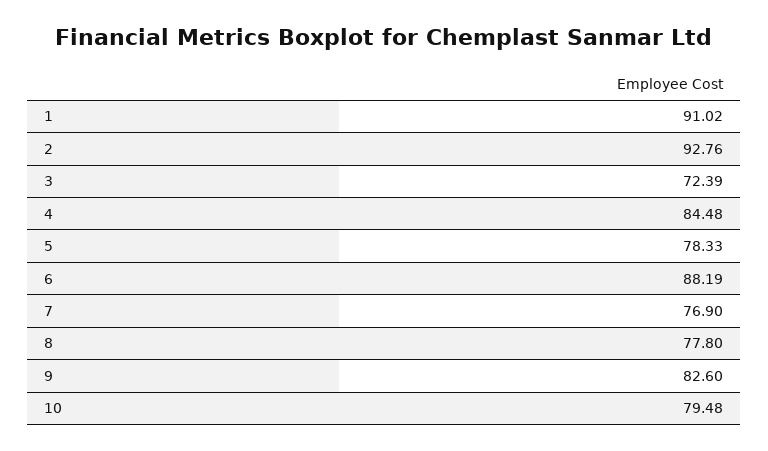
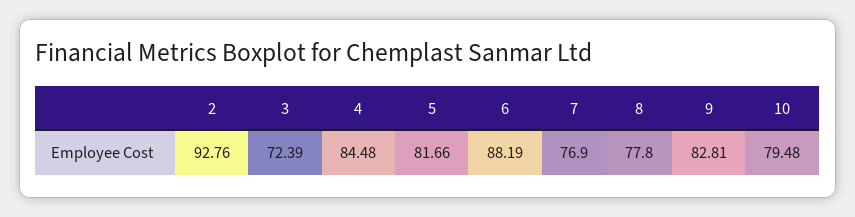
  {
-   "1": 91.02,
    "2": 92.76,
    "3": 72.39,
    "4": 84.48,
-   "5": 78.33,
+   "5": 81.66,
    "6": 88.19,
    "7": 76.9,
    "8": 77.8,
-   "9": 82.6,
+   "9": 82.81,
    "10": 79.48
  }

